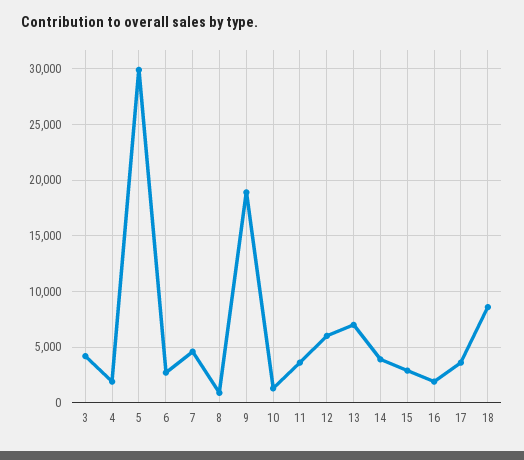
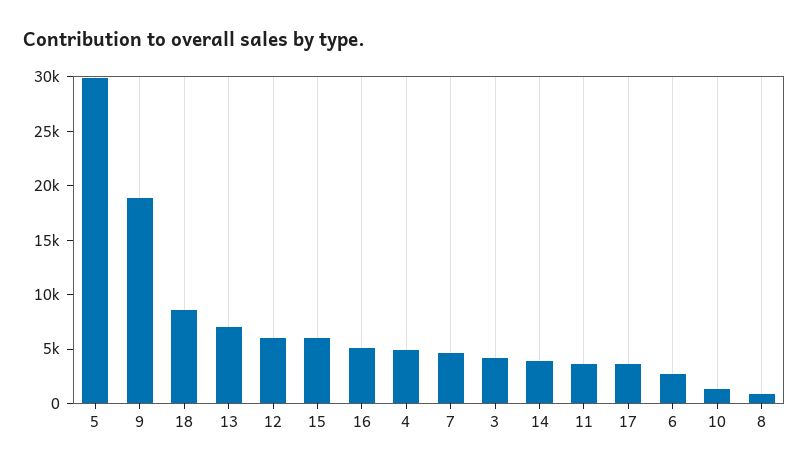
  {
    "3": 4000,
-   "4": 2000,
+   "4": 5000,
    "5": 30000,
    "6": 3000,
    "7": 5000,
    "8": 1000,
    "9": 19000,
    "10": 1000,
    "11": 4000,
    "12": 6000,
    "13": 7000,
    "14": 4000,
-   "15": 3000,
+   "15": 6000,
-   "16": 2000,
+   "16": 5000,
    "17": 4000,
    "18": 9000
  }

